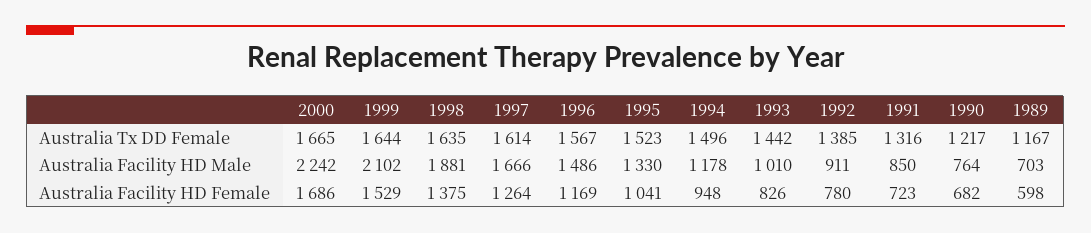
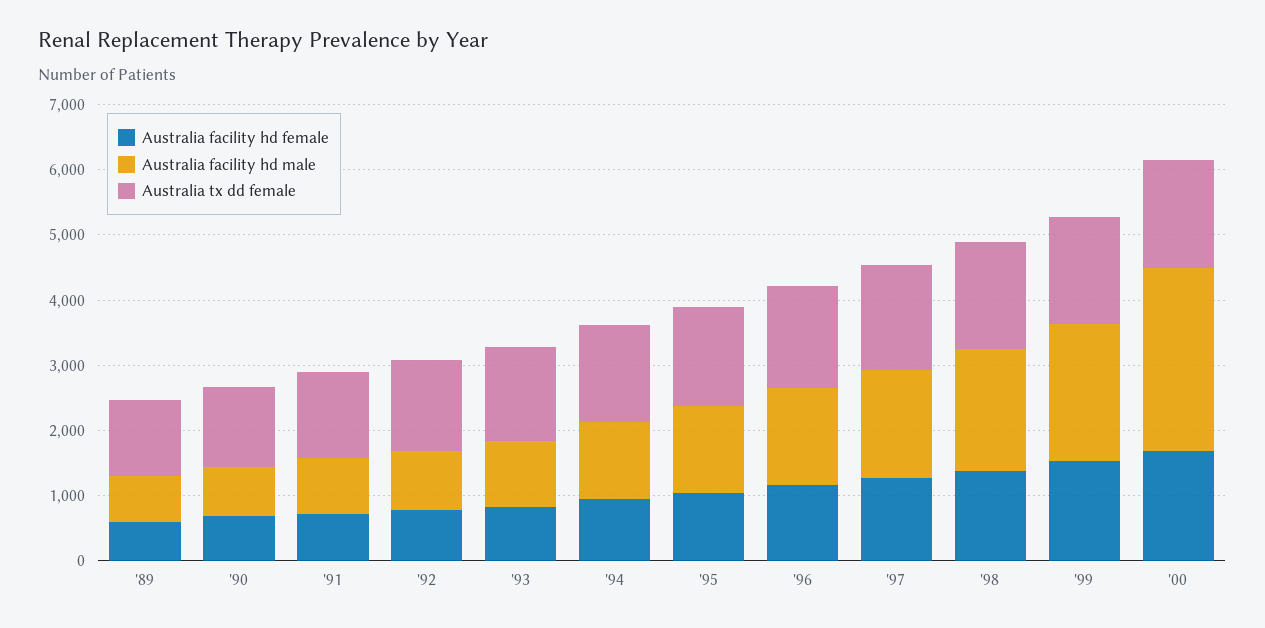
  {
    "Australia Tx DD Female": {
      "2000": 1665,
      "1999": 1644,
      "1998": 1635,
      "1997": 1614,
      "1996": 1567,
      "1995": 1523,
      "1994": 1496,
      "1993": 1442,
      "1992": 1385,
      "1991": 1316,
      "1990": 1217,
      "1989": 1167
    },
    "Australia Facility HD Male": {
-     "2000": 2242,
+     "2000": 2800,
      "1999": 2102,
      "1998": 1881,
      "1997": 1666,
      "1996": 1486,
      "1995": 1330,
      "1994": 1178,
      "1993": 1010,
      "1992": 911,
      "1991": 850,
      "1990": 764,
      "1989": 703
    },
    "Australia Facility HD Female": {
      "2000": 1686,
      "1999": 1529,
      "1998": 1375,
      "1997": 1264,
      "1996": 1169,
      "1995": 1041,
      "1994": 948,
      "1993": 826,
      "1992": 780,
      "1991": 723,
      "1990": 682,
      "1989": 598
    }
  }

